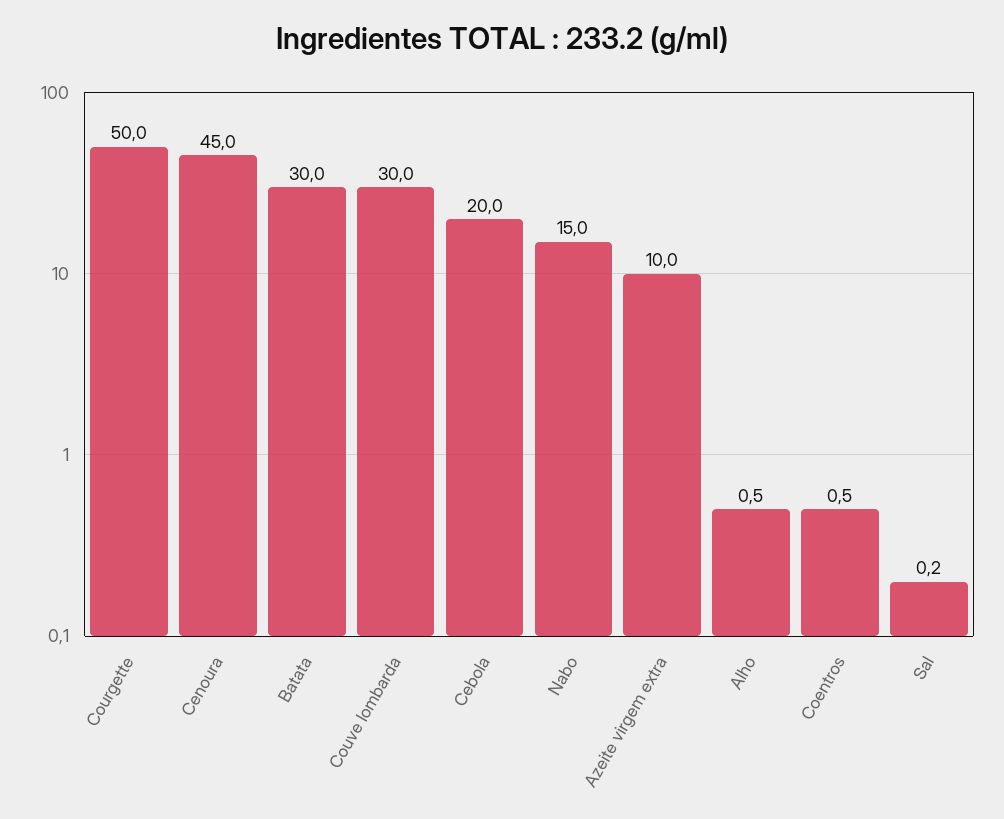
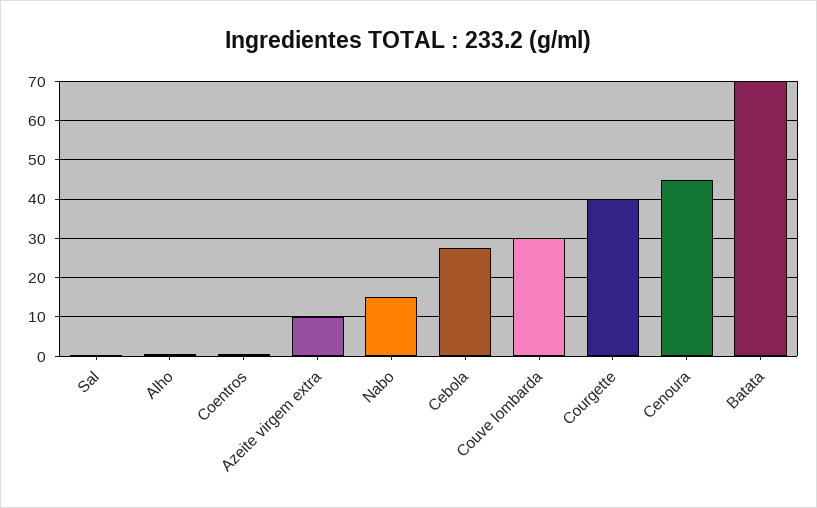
  {
-   "Courgette": 50,
+   "Courgette": 40,
    "Cenoura": 45,
-   "Batata": 30,
+   "Batata": 70,
    "Couve lombarda": 30,
-   "Cebola": 20,
+   "Cebola": 28,
    "Nabo": 15,
    "Azeite virgem extra": 10,
    "Alho": 0.5,
    "Coentros": 0.5,
    "Sal": 0.2
  }

